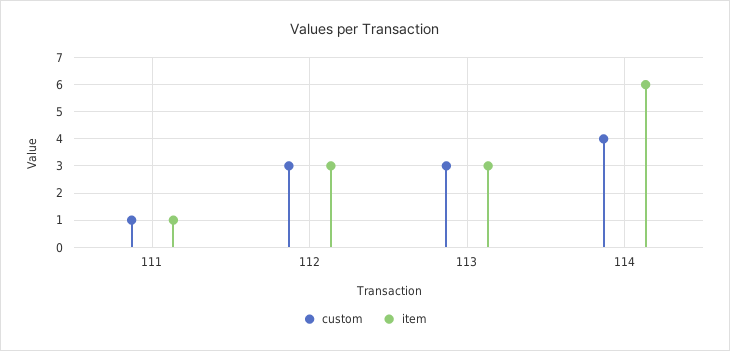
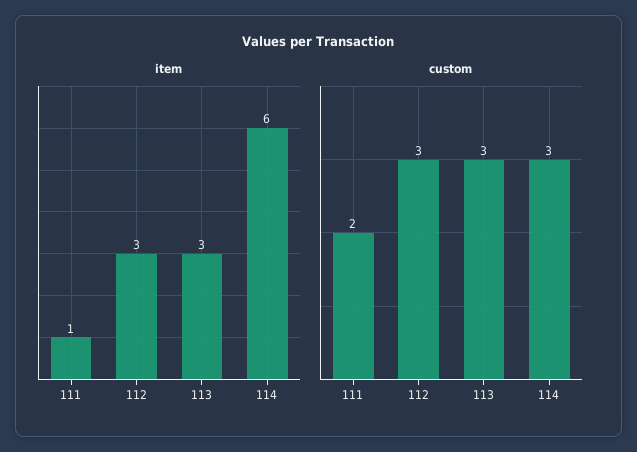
  {
    "custom": {
-     "111": 1,
+     "111": 2,
      "112": 3,
      "113": 3,
-     "114": 4
+     "114": 3
    },
    "item": {
      "111": 1,
      "112": 3,
      "113": 3,
      "114": 6
    }
  }

